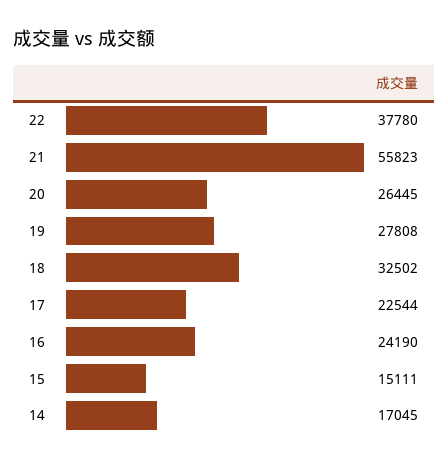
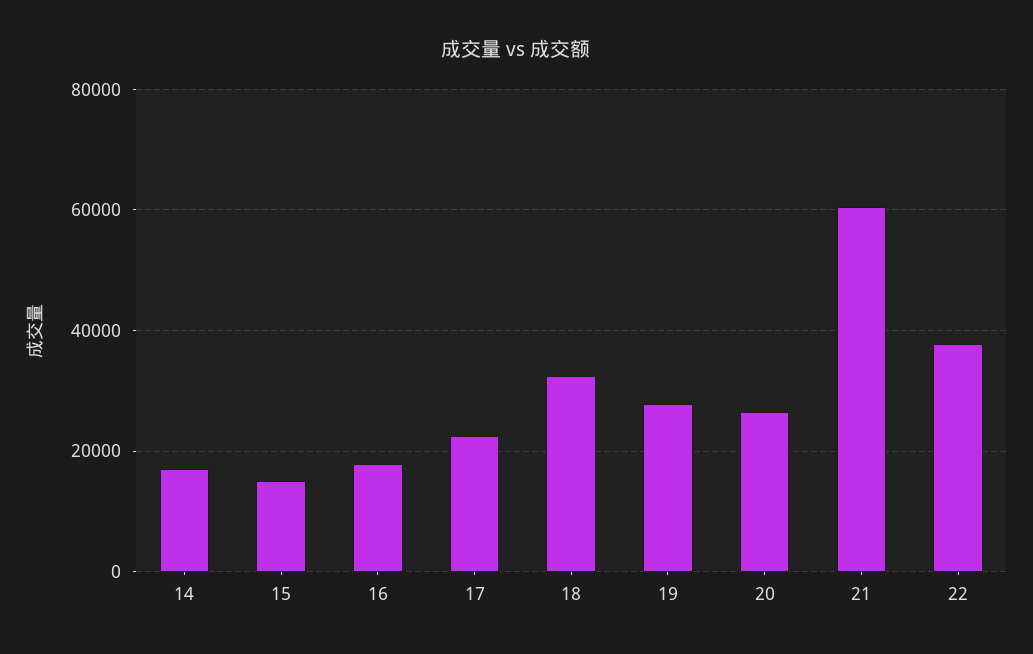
  {
    "22": 37780,
-   "21": 55823,
+   "21": 60000,
    "20": 26445,
    "19": 27808,
    "18": 32502,
    "17": 22544,
-   "16": 24190,
+   "16": 18000,
    "15": 15111,
    "14": 17045
  }

